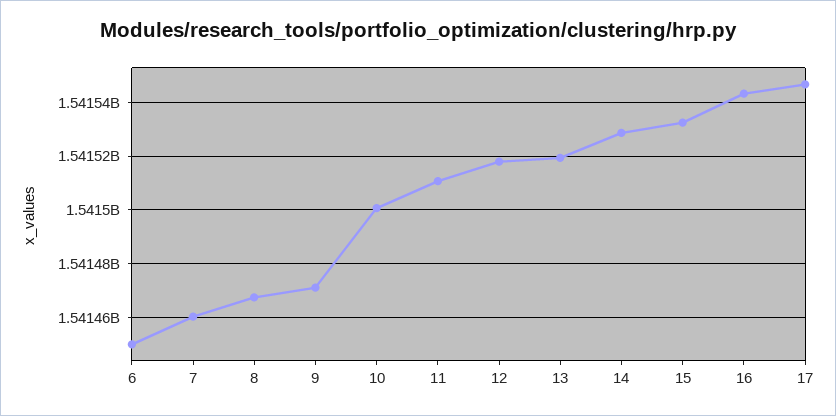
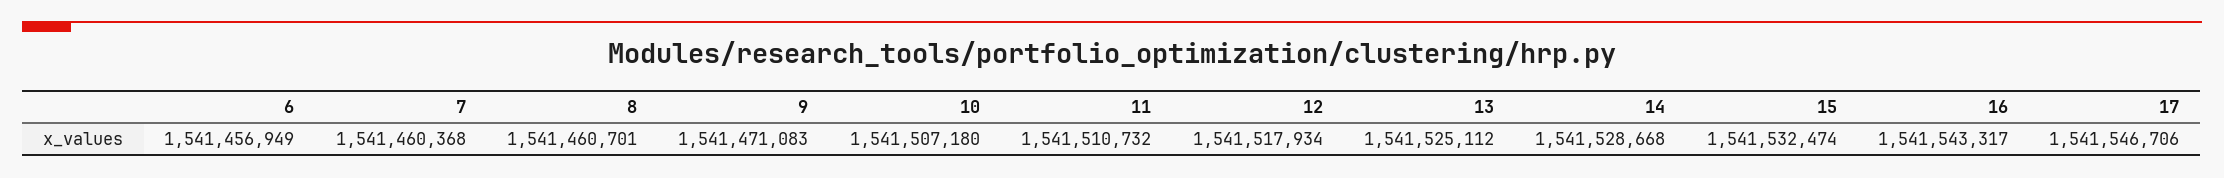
  {
-   "6": 1541450000,
+   "6": 1541456949,
    "7": 1541460368,
-   "8": 1541467500,
+   "8": 1541460701,
    "9": 1541471083,
-   "10": 1541500000,
+   "10": 1541507180,
    "11": 1541510732,
    "12": 1541517934,
-   "13": 1541520000,
+   "13": 1541525112,
    "14": 1541528668,
    "15": 1541532474,
    "16": 1541543317,
    "17": 1541546706
  }

